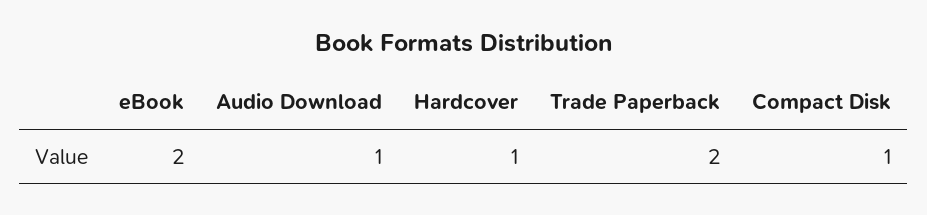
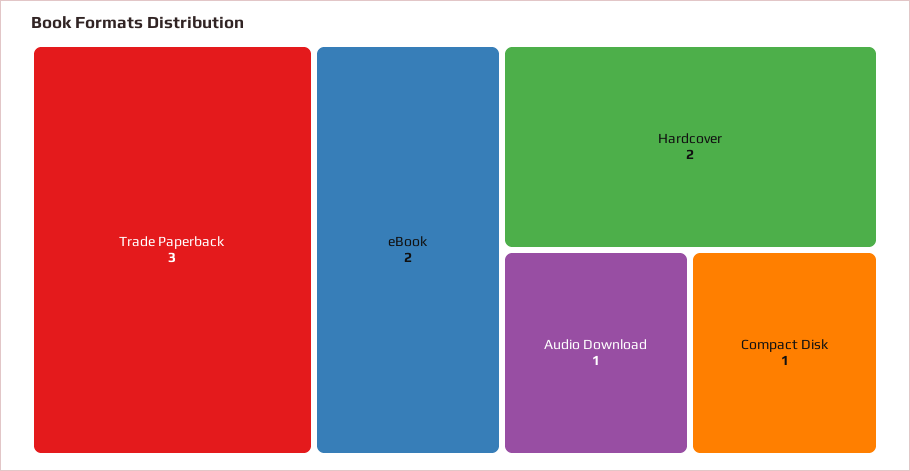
  {
    "eBook": 2,
    "Audio Download": 1,
-   "Hardcover": 1,
+   "Hardcover": 2,
-   "Trade Paperback": 2,
+   "Trade Paperback": 3,
    "Compact Disk": 1
  }

